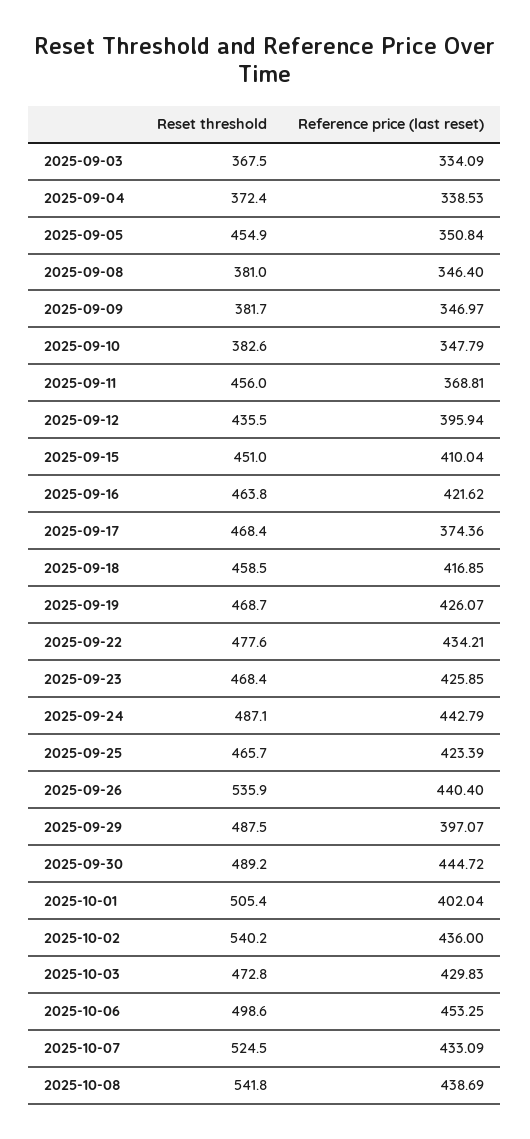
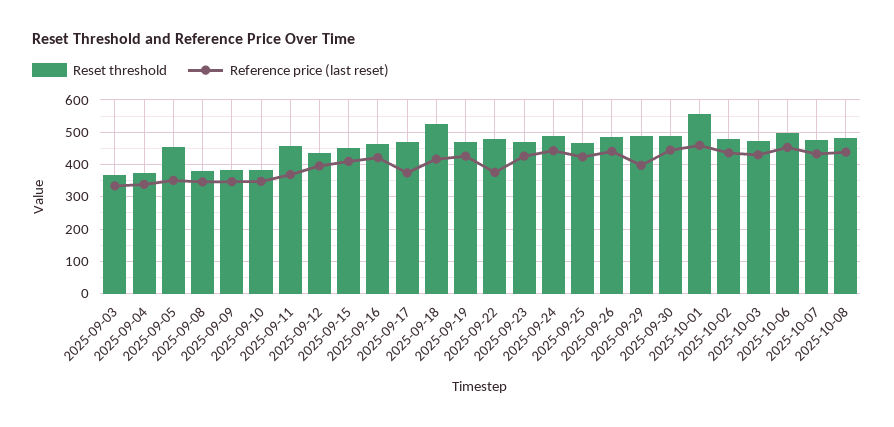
  {
    "Reset threshold": {
      "2025-09-03": 367.5,
      "2025-09-04": 372.4,
      "2025-09-05": 454.9,
      "2025-09-08": 381,
      "2025-09-09": 381.7,
      "2025-09-10": 382.6,
      "2025-09-11": 456,
      "2025-09-12": 435.5,
      "2025-09-15": 451,
      "2025-09-16": 463.8,
      "2025-09-17": 468.4,
-     "2025-09-18": 458.5,
+     "2025-09-18": 520,
      "2025-09-19": 468.7,
      "2025-09-22": 477.6,
      "2025-09-23": 468.4,
      "2025-09-24": 487.1,
      "2025-09-25": 465.7,
-     "2025-09-26": 535.9,
+     "2025-09-26": 480,
      "2025-09-29": 487.5,
      "2025-09-30": 489.2,
-     "2025-10-01": 505.4,
+     "2025-10-01": 560,
-     "2025-10-02": 540.2,
+     "2025-10-02": 480,
      "2025-10-03": 472.8,
      "2025-10-06": 498.6,
-     "2025-10-07": 524.5,
+     "2025-10-07": 480,
-     "2025-10-08": 541.8
+     "2025-10-08": 480
    },
    "Reference price (last reset)": {
      "2025-09-03": 334.09,
      "2025-09-04": 338.53,
      "2025-09-05": 350.84,
      "2025-09-08": 346.4,
      "2025-09-09": 346.97,
      "2025-09-10": 347.79,
      "2025-09-11": 368.81,
      "2025-09-12": 395.94,
      "2025-09-15": 410.04,
      "2025-09-16": 421.62,
      "2025-09-17": 374.36,
      "2025-09-18": 416.85,
      "2025-09-19": 426.07,
-     "2025-09-22": 434.21,
+     "2025-09-22": 380,
      "2025-09-23": 425.85,
      "2025-09-24": 442.79,
      "2025-09-25": 423.39,
      "2025-09-26": 440.4,
      "2025-09-29": 397.07,
      "2025-09-30": 444.72,
-     "2025-10-01": 402.04,
+     "2025-10-01": 460,
      "2025-10-02": 436,
      "2025-10-03": 429.83,
      "2025-10-06": 453.25,
      "2025-10-07": 433.09,
      "2025-10-08": 438.69
    }
  }

